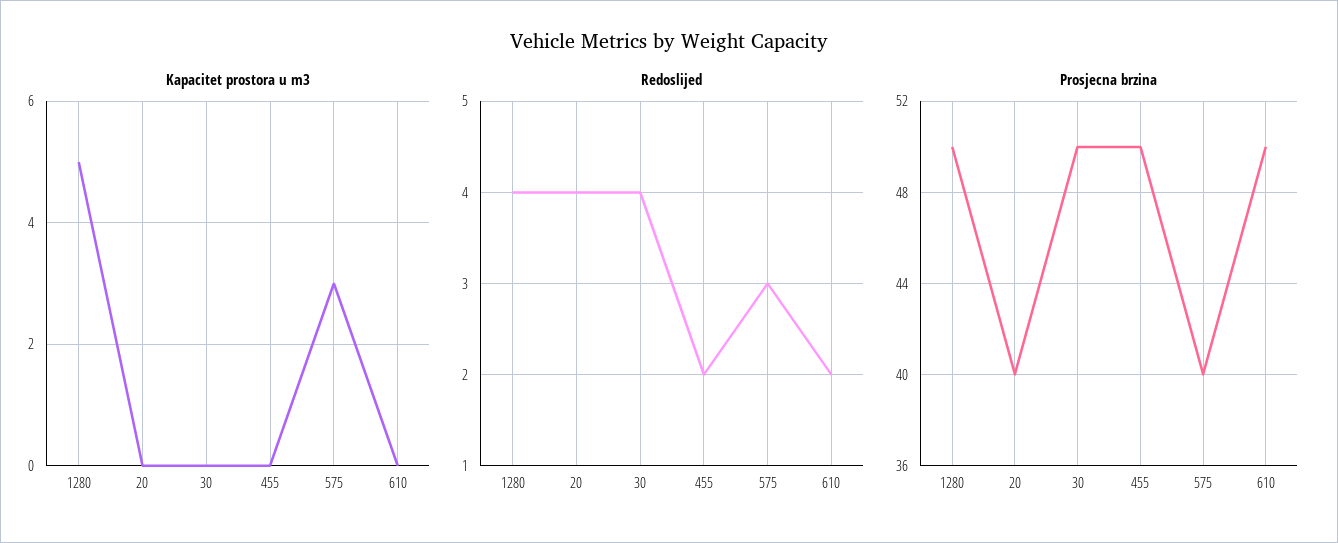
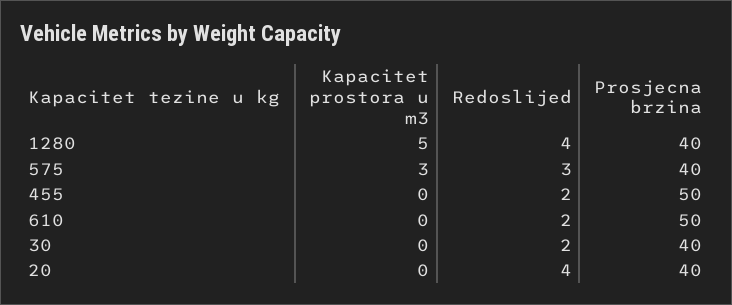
  {
    "Kapacitet prostora u m3": {
      "1280": 5,
      "20": 0,
      "30": 0,
      "455": 0,
      "575": 3,
      "610": 0
    },
    "Redoslijed": {
      "1280": 4,
      "20": 4,
-     "30": 4,
+     "30": 2,
      "455": 2,
      "575": 3,
      "610": 2
    },
    "Prosjecna brzina": {
-     "1280": 50,
+     "1280": 40,
      "20": 40,
-     "30": 50,
+     "30": 40,
      "455": 50,
      "575": 40,
      "610": 50
    }
  }

